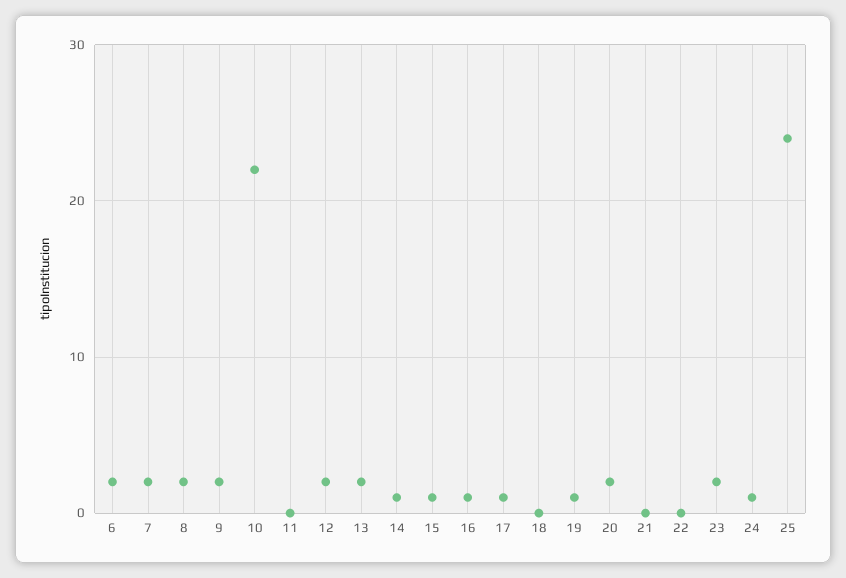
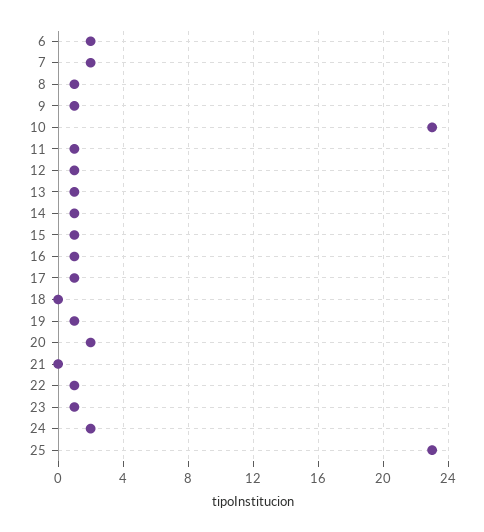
  {
    "6": 2,
    "7": 2,
-   "8": 2,
+   "8": 1,
-   "9": 2,
+   "9": 1,
-   "10": 22,
+   "10": 23,
-   "11": 0,
+   "11": 1,
-   "12": 2,
+   "12": 1,
-   "13": 2,
+   "13": 1,
    "14": 1,
    "15": 1,
    "16": 1,
    "17": 1,
    "18": 0,
    "19": 1,
    "20": 2,
    "21": 0,
-   "22": 0,
+   "22": 1,
-   "23": 2,
+   "23": 1,
-   "24": 1,
+   "24": 2,
-   "25": 24
+   "25": 23
  }

